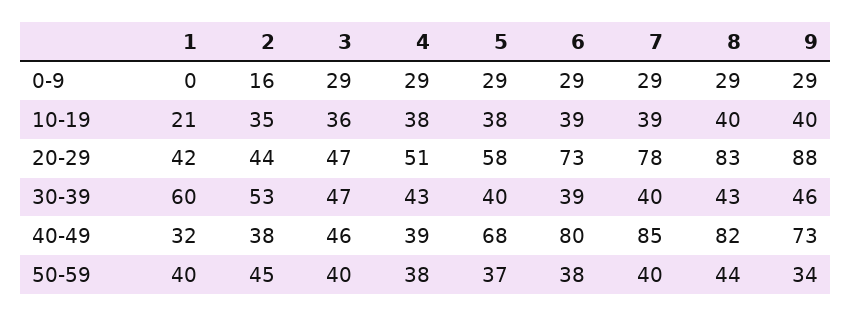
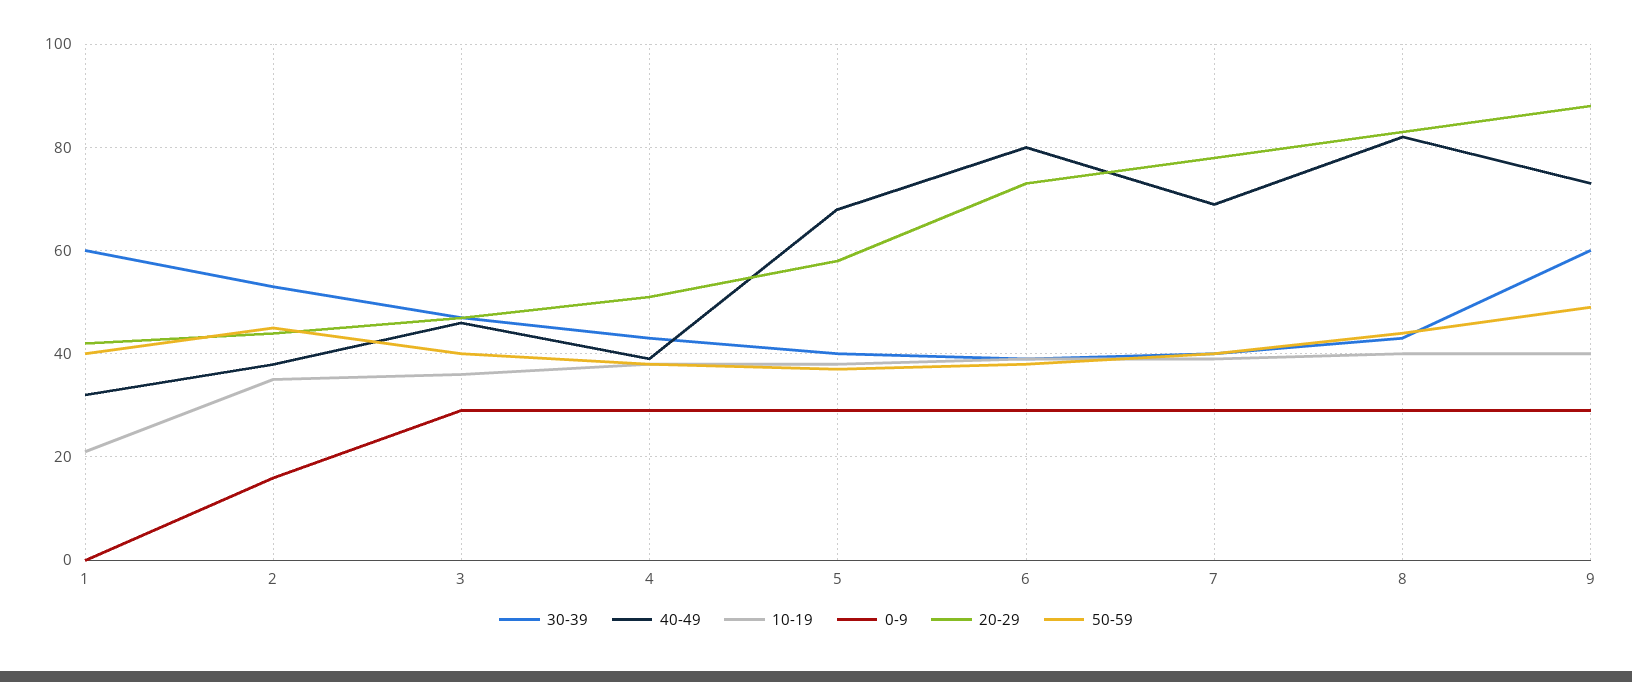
  {
    "0-9": {
      "1": 0,
      "2": 16,
      "3": 29,
      "4": 29,
      "5": 29,
      "6": 29,
      "7": 29,
      "8": 29,
      "9": 29
    },
    "10-19": {
      "1": 21,
      "2": 35,
      "3": 36,
      "4": 38,
      "5": 38,
      "6": 39,
      "7": 39,
      "8": 40,
      "9": 40
    },
    "20-29": {
      "1": 42,
      "2": 44,
      "3": 47,
      "4": 51,
      "5": 58,
      "6": 73,
      "7": 78,
      "8": 83,
      "9": 88
    },
    "30-39": {
      "1": 60,
      "2": 53,
      "3": 47,
      "4": 43,
      "5": 40,
      "6": 39,
      "7": 40,
      "8": 43,
-     "9": 46
+     "9": 60
    },
    "40-49": {
      "1": 32,
      "2": 38,
      "3": 46,
      "4": 39,
      "5": 68,
      "6": 80,
-     "7": 85,
+     "7": 70,
      "8": 82,
      "9": 73
    },
    "50-59": {
      "1": 40,
      "2": 45,
      "3": 40,
      "4": 38,
      "5": 37,
      "6": 38,
      "7": 40,
      "8": 44,
-     "9": 34
+     "9": 50
    }
  }

